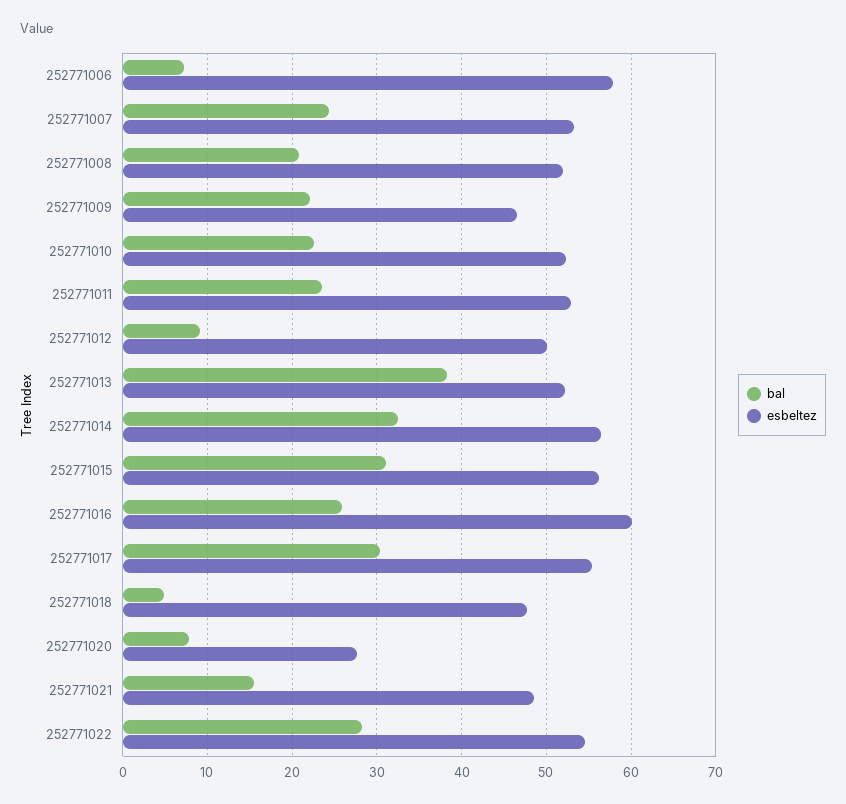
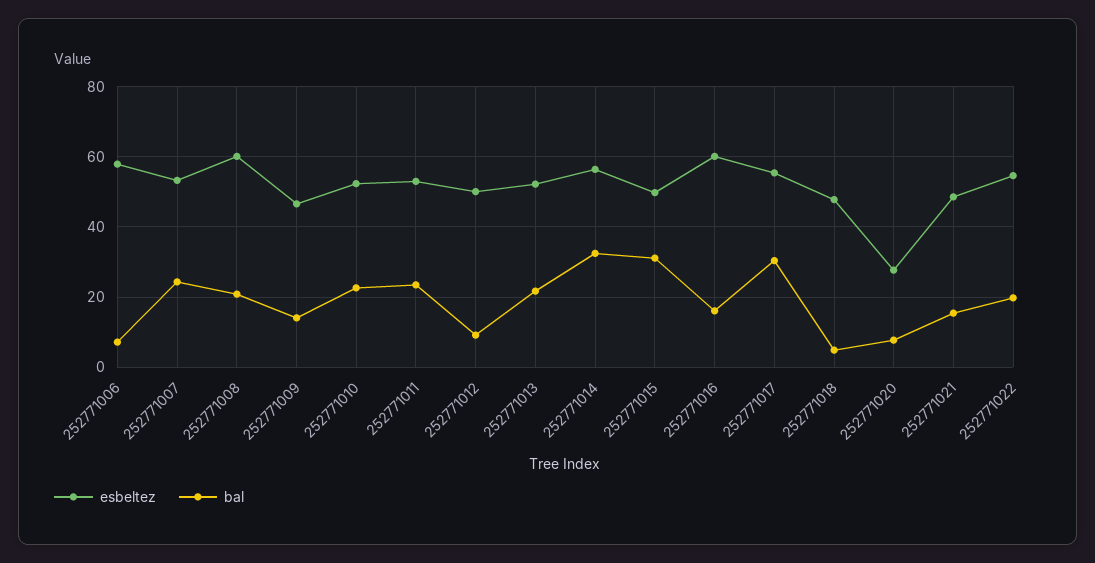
  {
    "bal": {
      "252771006": 7,
      "252771007": 24,
      "252771008": 21,
-     "252771009": 22,
+     "252771009": 14,
      "252771010": 23,
      "252771011": 23,
      "252771012": 9,
-     "252771013": 38,
+     "252771013": 22,
      "252771014": 32,
      "252771015": 31,
-     "252771016": 26,
+     "252771016": 16,
      "252771017": 30,
      "252771018": 5,
      "252771020": 8,
      "252771021": 15,
-     "252771022": 28
+     "252771022": 20
    },
    "esbeltez": {
      "252771006": 58,
      "252771007": 53,
-     "252771008": 52,
+     "252771008": 60,
      "252771009": 47,
      "252771010": 52,
      "252771011": 53,
      "252771012": 50,
      "252771013": 52,
      "252771014": 56,
-     "252771015": 56,
+     "252771015": 50,
      "252771016": 60,
      "252771017": 55,
      "252771018": 48,
      "252771020": 28,
      "252771021": 49,
      "252771022": 55
    }
  }

